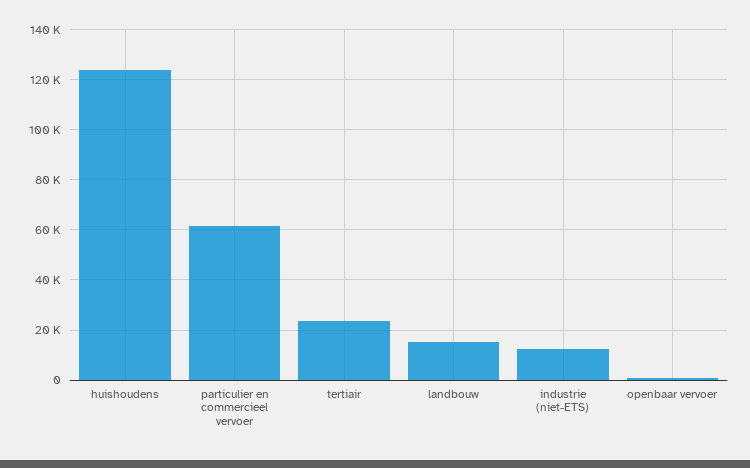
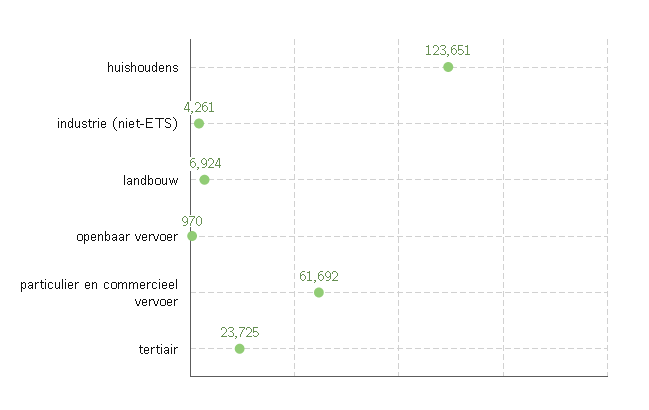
  {
    "huishoudens": 123651,
    "particulier en commercieel vervoer": 61692,
    "tertiair": 23725,
-   "landbouw": 15000,
+   "landbouw": 6924,
-   "industrie (niet-ETS)": 12500,
+   "industrie (niet-ETS)": 4261,
    "openbaar vervoer": 970
  }

